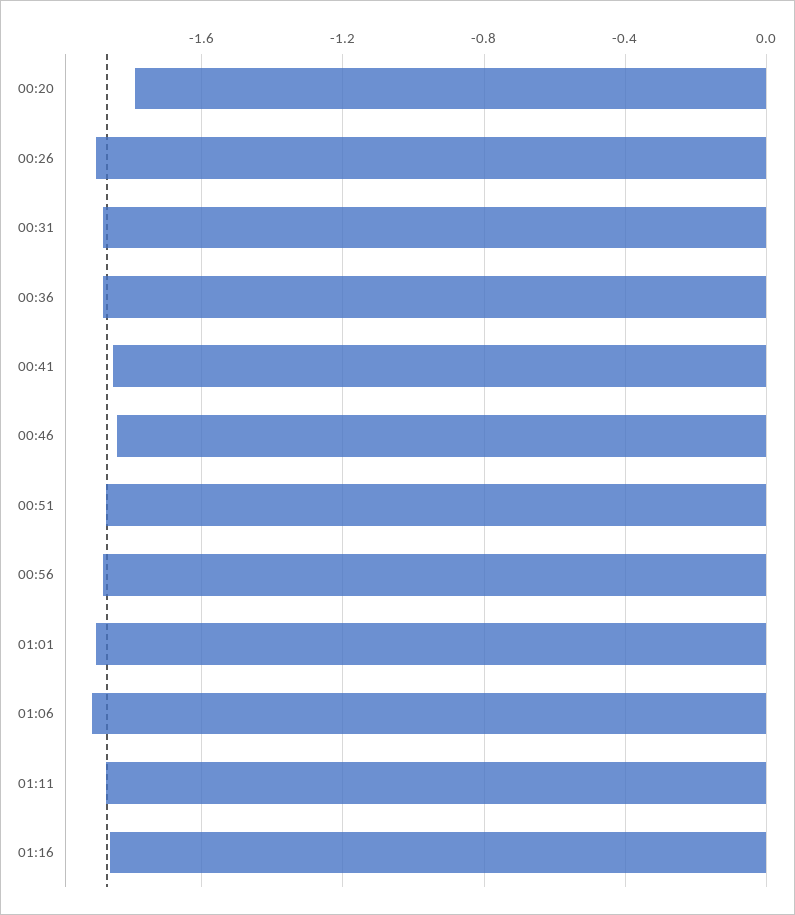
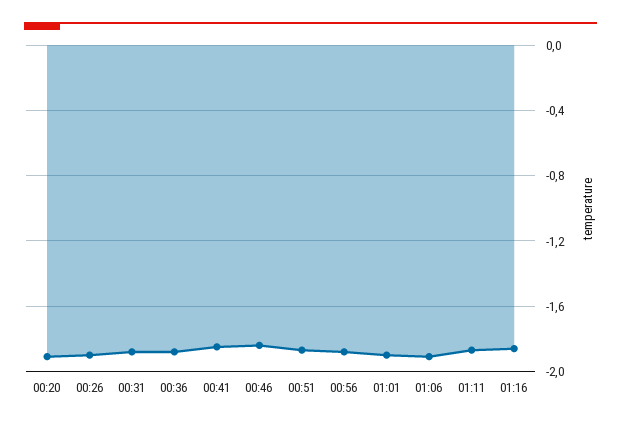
  {
-   "00:20": -1.8,
+   "00:20": -1.9,
    "00:26": -1.9,
    "00:31": -1.9,
    "00:36": -1.9,
    "00:41": -1.85,
    "00:46": -1.85,
    "00:51": -1.85,
    "00:56": -1.9,
    "01:01": -1.9,
    "01:06": -1.9,
    "01:11": -1.85,
    "01:16": -1.85
  }

